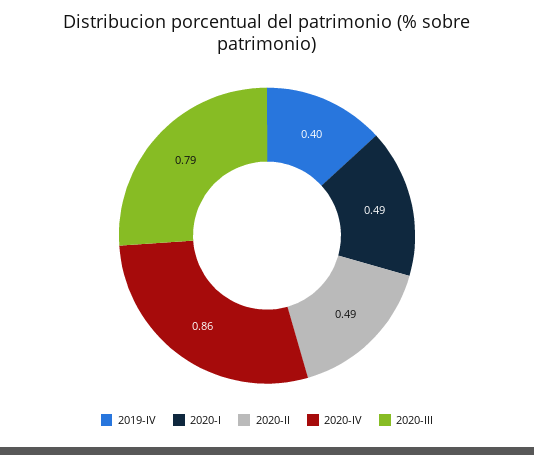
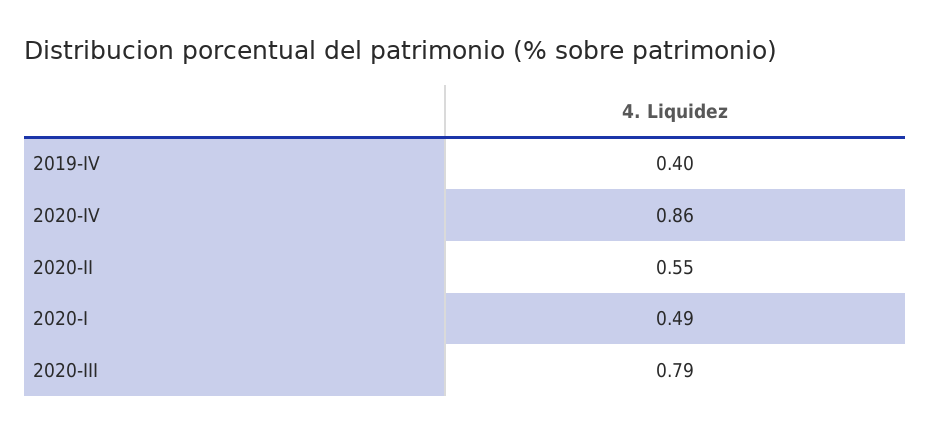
  {
    "2019-IV": 0.4,
    "2020-I": 0.49,
-   "2020-II": 0.49,
+   "2020-II": 0.55,
    "2020-IV": 0.86,
    "2020-III": 0.79
  }

